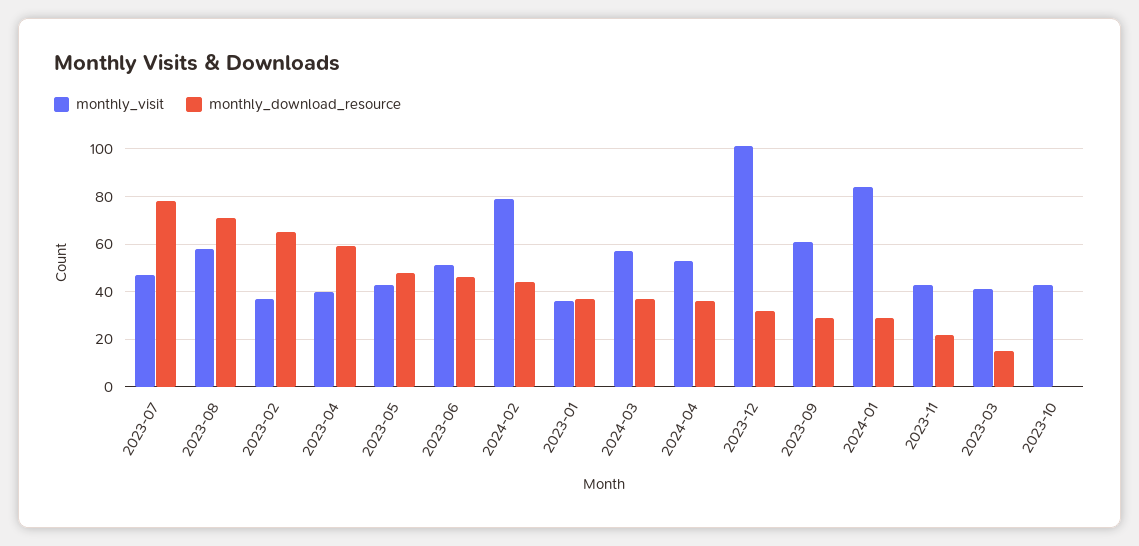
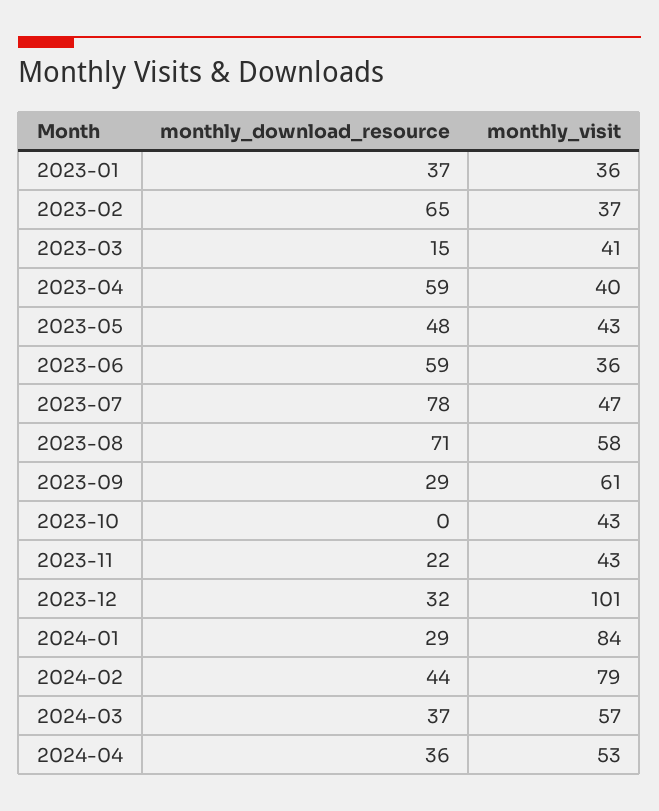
  {
    "monthly_visit": {
      "2023-07": 47,
      "2023-08": 58,
      "2023-02": 37,
      "2023-04": 40,
      "2023-05": 43,
-     "2023-06": 50,
+     "2023-06": 36,
      "2024-02": 79,
      "2023-01": 36,
      "2024-03": 57,
      "2024-04": 53,
      "2023-12": 101,
      "2023-09": 61,
      "2024-01": 84,
      "2023-11": 43,
      "2023-03": 41,
      "2023-10": 43
    },
    "monthly_download_resource": {
      "2023-07": 78,
      "2023-08": 71,
      "2023-02": 65,
      "2023-04": 59,
      "2023-05": 48,
-     "2023-06": 45,
+     "2023-06": 59,
      "2024-02": 44,
      "2023-01": 37,
      "2024-03": 37,
      "2024-04": 36,
      "2023-12": 32,
      "2023-09": 29,
      "2024-01": 29,
      "2023-11": 22,
      "2023-03": 15,
      "2023-10": 0
    }
  }

